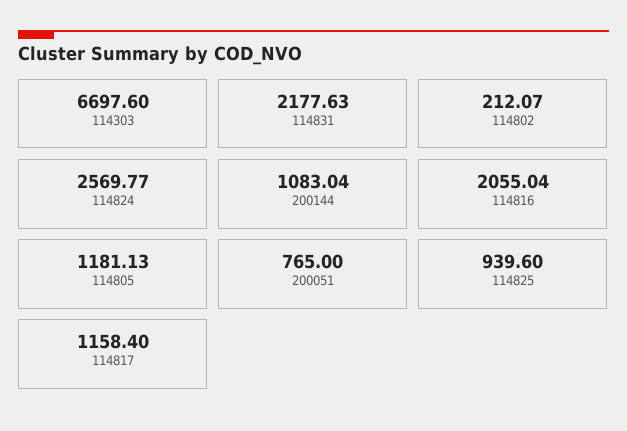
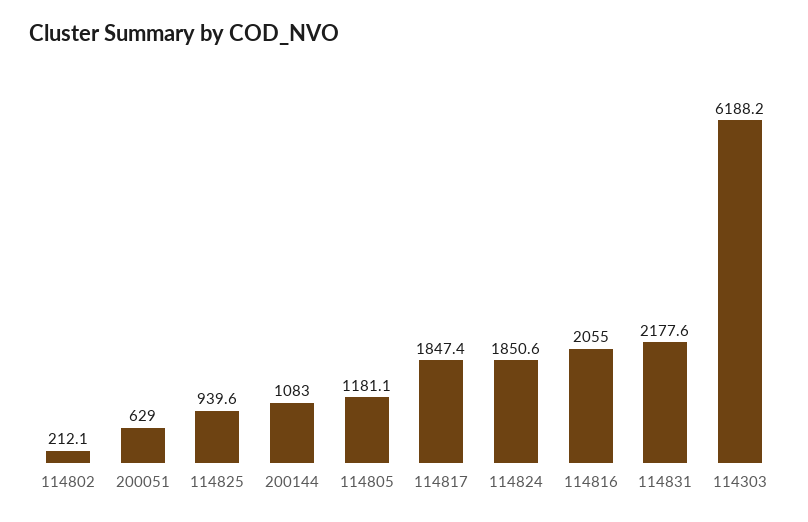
  {
-   "114303": 6697.6,
+   "114303": 6188.2,
    "114831": 2177.63,
    "114802": 212.07,
-   "114824": 2569.77,
+   "114824": 1850.6,
    "200144": 1083.04,
    "114816": 2055.04,
    "114805": 1181.13,
-   "200051": 765,
+   "200051": 629,
    "114825": 939.6,
-   "114817": 1158.4
+   "114817": 1847.4
  }

